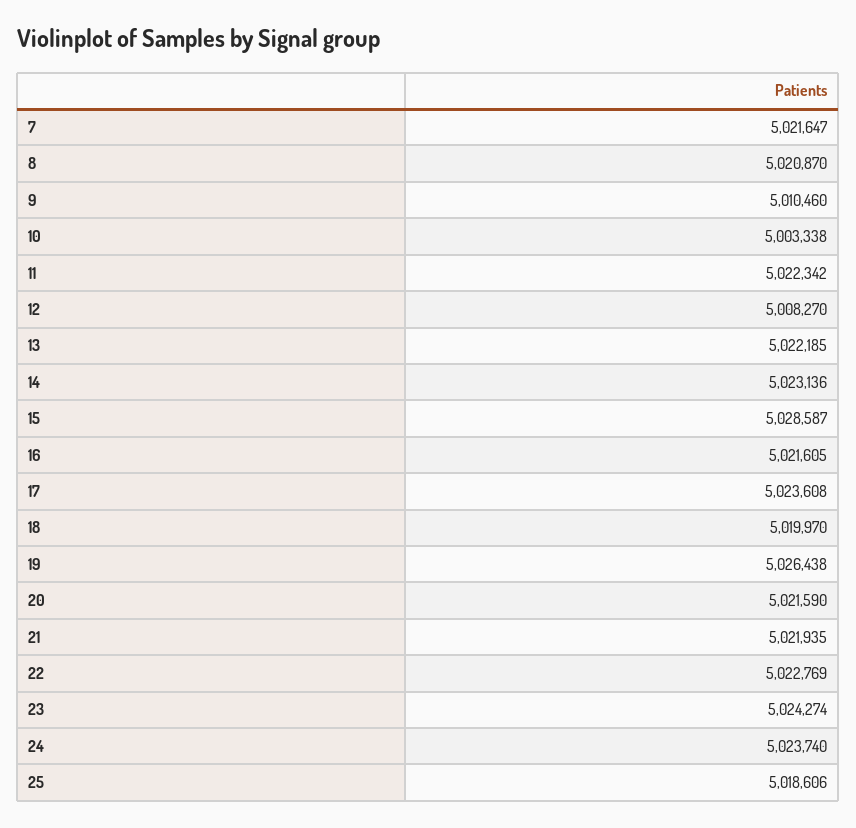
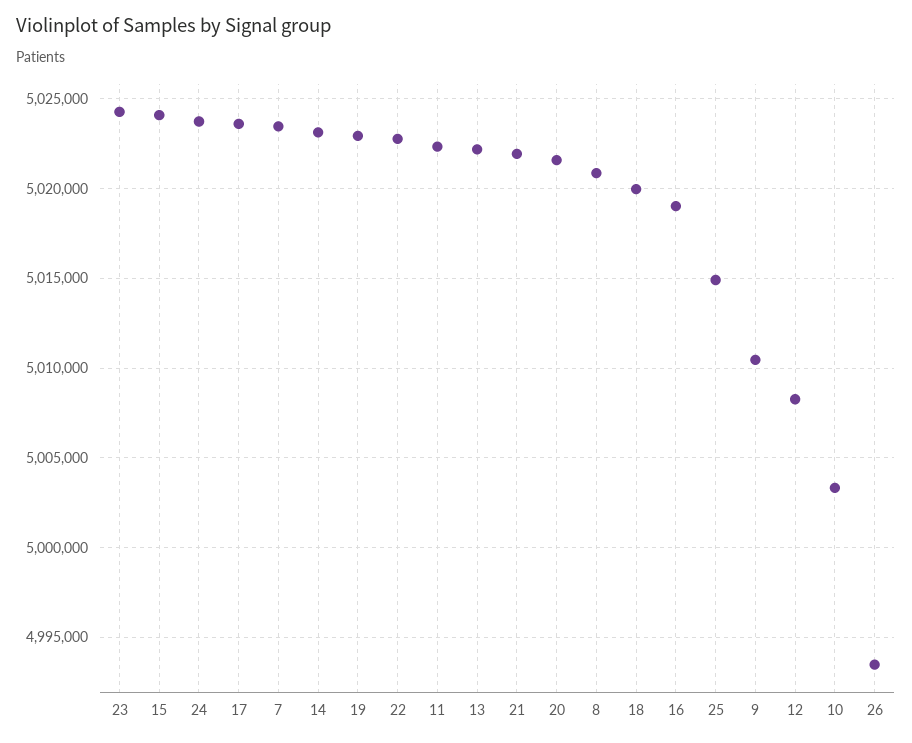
  {
-   "7": 5021647,
+   "7": 5023500,
    "8": 5020870,
    "9": 5010460,
    "10": 5003338,
    "11": 5022342,
    "12": 5008270,
    "13": 5022185,
    "14": 5023136,
-   "15": 5028587,
+   "15": 5024000,
-   "16": 5021605,
+   "16": 5019000,
    "17": 5023608,
    "18": 5019970,
-   "19": 5026438,
+   "19": 5023000,
    "20": 5021590,
    "21": 5021935,
    "22": 5022769,
    "23": 5024274,
    "24": 5023740,
-   "25": 5018606
+   "25": 5015000,
+   "26": 4993500
  }

